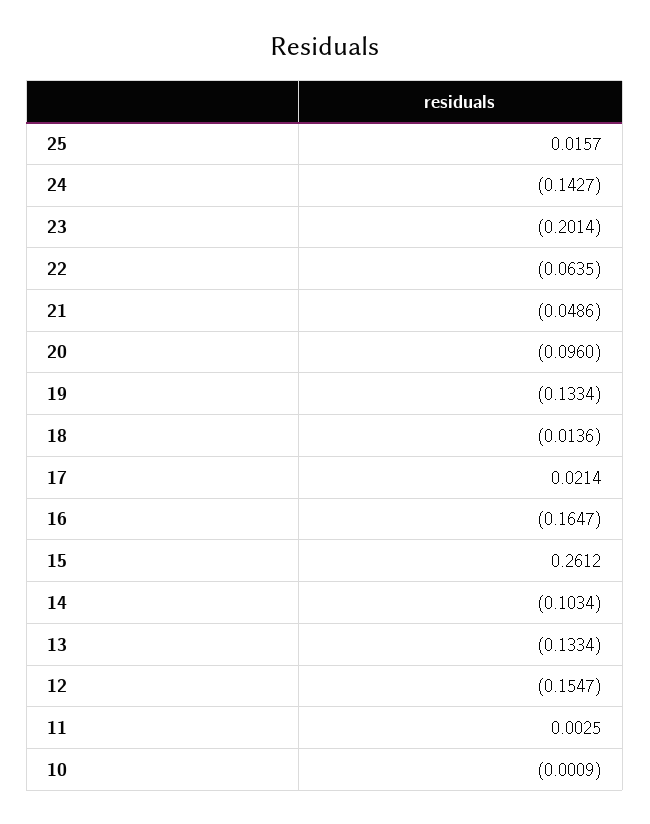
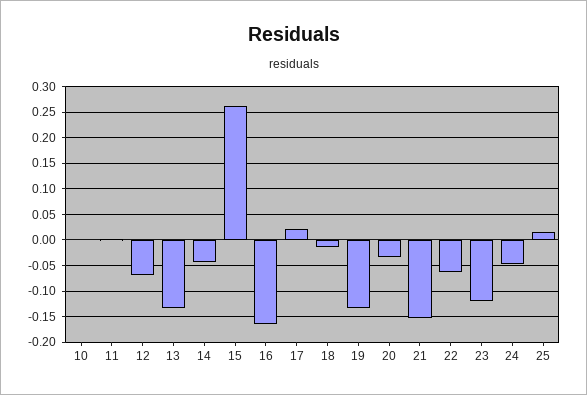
  {
    "25": 0.0157,
-   "24": -0.1427,
+   "24": -0.05,
-   "23": -0.2014,
+   "23": -0.125,
    "22": -0.0635,
-   "21": -0.0486,
+   "21": -0.15,
-   "20": -0.096,
+   "20": -0.025,
    "19": -0.1334,
    "18": -0.0136,
    "17": 0.0214,
    "16": -0.1647,
    "15": 0.2612,
-   "14": -0.1034,
+   "14": -0.05,
    "13": -0.1334,
-   "12": -0.1547,
+   "12": -0.075,
    "11": 0.0025,
    "10": -0.0009
  }

